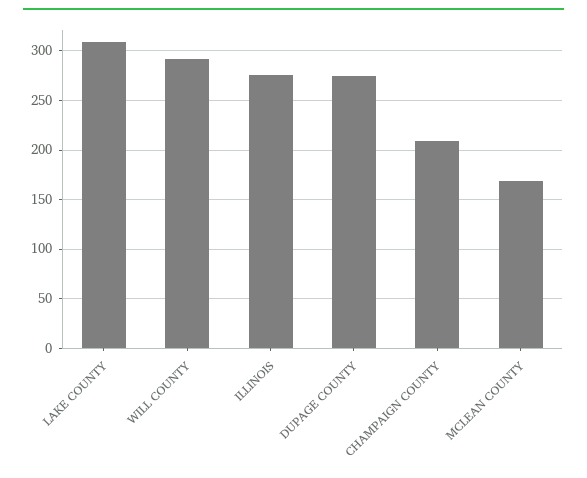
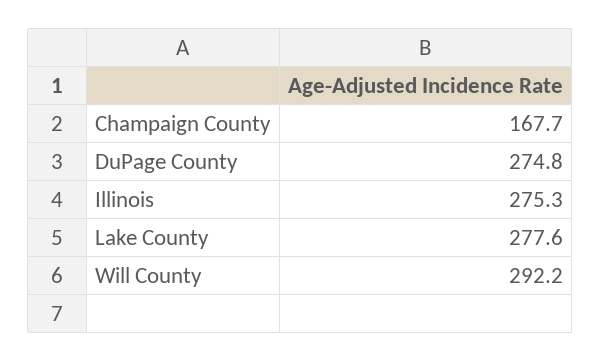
  {
-   "LAKE COUNTY": 310,
+   "LAKE COUNTY": 277.6,
    "WILL COUNTY": 292.2,
    "ILLINOIS": 275.3,
    "DUPAGE COUNTY": 274.8,
-   "CHAMPAIGN COUNTY": 210,
+   "CHAMPAIGN COUNTY": 167.7
-   "MCLEAN COUNTY": 170
  }

